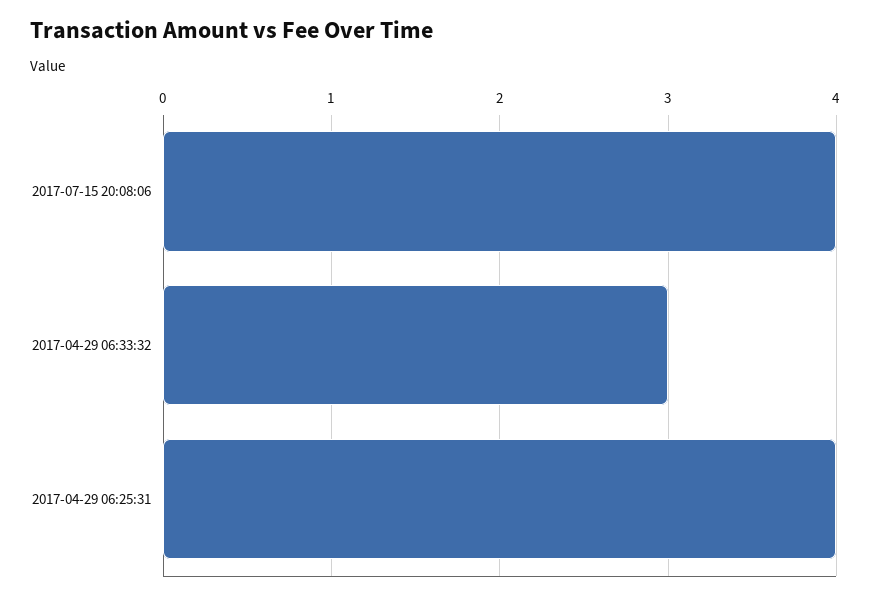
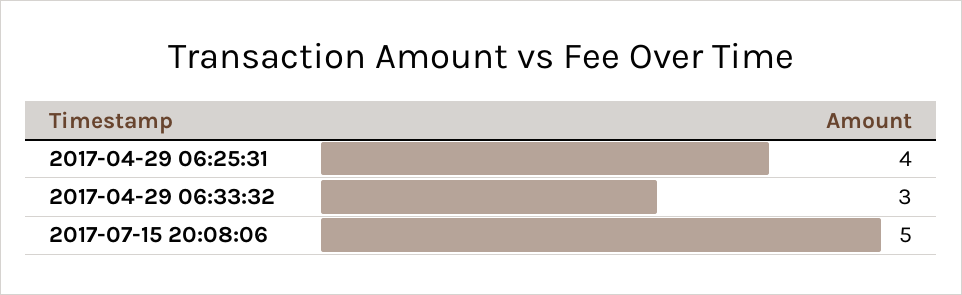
  {
-   "2017-07-15 20:08:06": 4,
+   "2017-07-15 20:08:06": 5,
    "2017-04-29 06:33:32": 3,
    "2017-04-29 06:25:31": 4
  }

